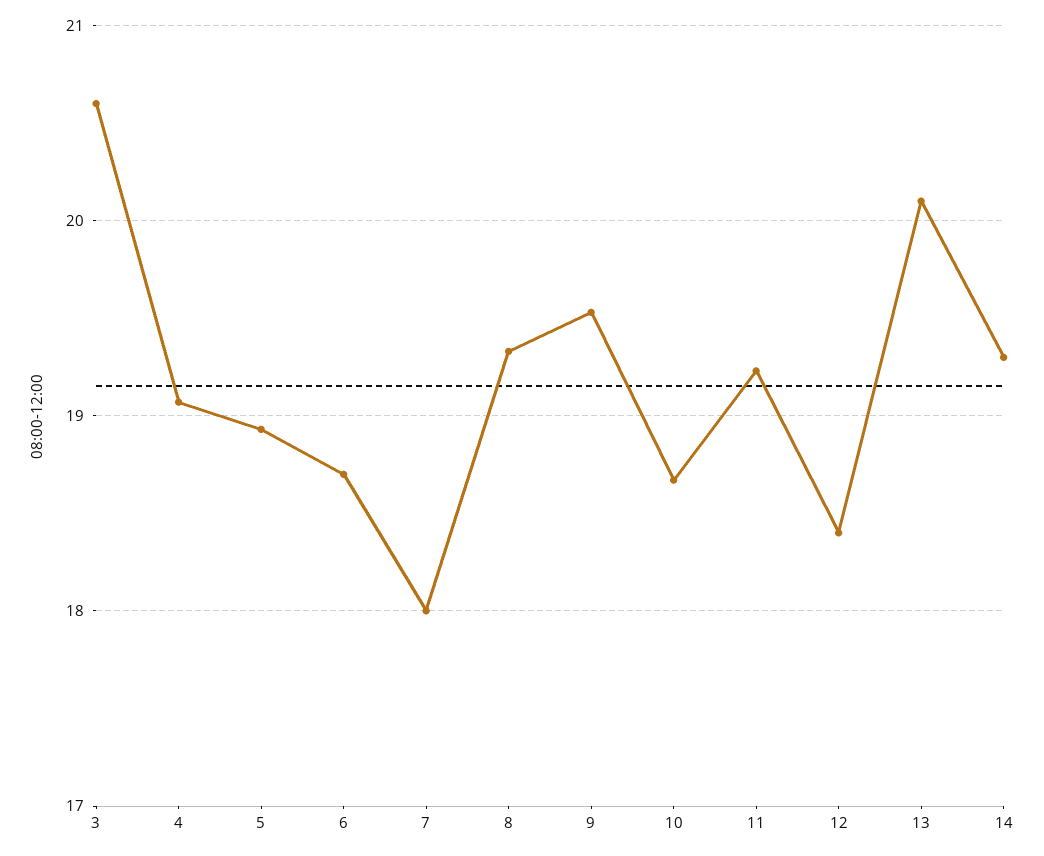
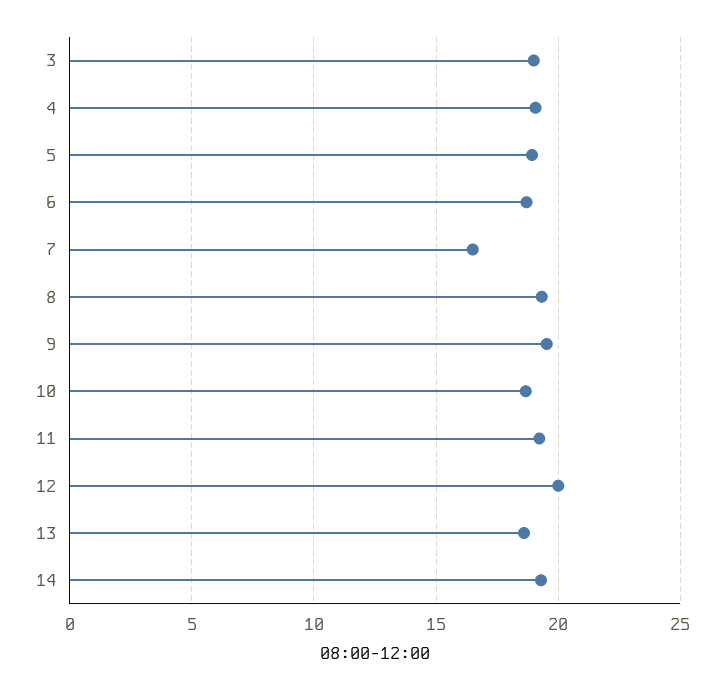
  {
-   "3": 20.6,
+   "3": 19,
    "4": 19.1,
    "5": 18.9,
    "6": 18.7,
-   "7": 18,
+   "7": 16.5,
    "8": 19.3,
    "9": 19.5,
    "10": 18.7,
    "11": 19.2,
-   "12": 18.4,
+   "12": 20,
-   "13": 20.1,
+   "13": 18.5,
    "14": 19.3
  }

